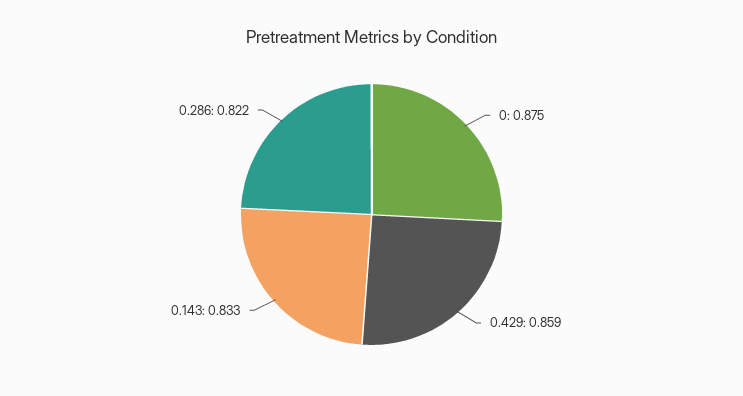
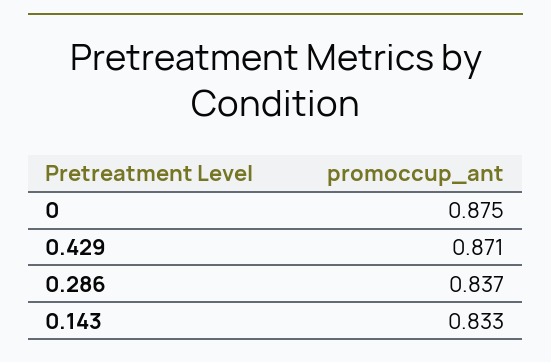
  {
    "0": 0.875,
-   "0.429": 0.859,
+   "0.429": 0.871,
    "0.143": 0.833,
-   "0.286": 0.822
+   "0.286": 0.837
  }

